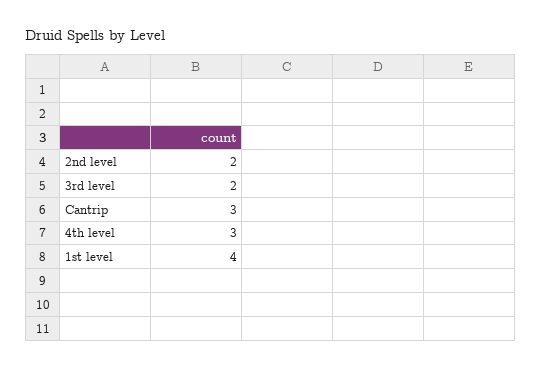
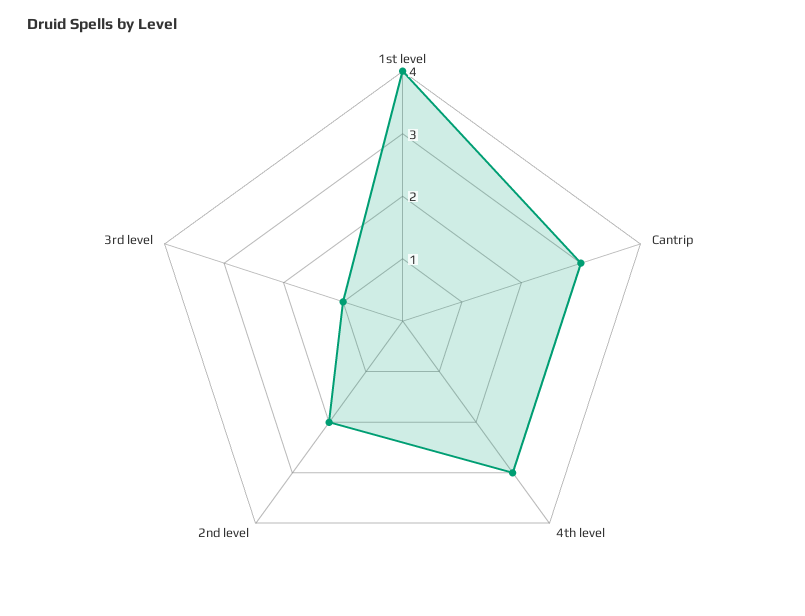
  {
    "2nd level": 2,
-   "3rd level": 2,
+   "3rd level": 1,
    "Cantrip": 3,
    "4th level": 3,
    "1st level": 4
  }

